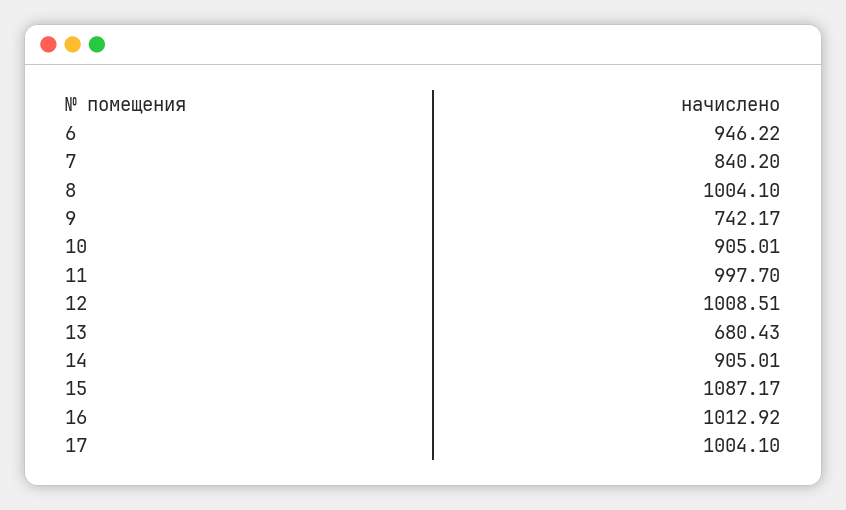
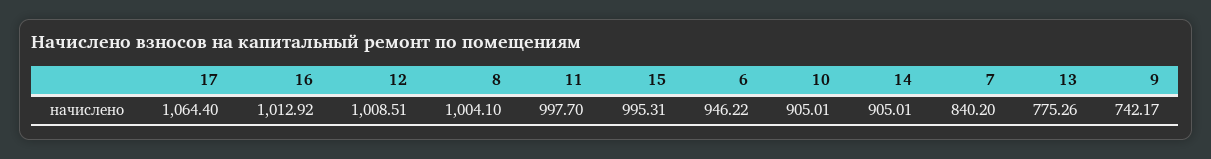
  {
    "6": 946.22,
    "7": 840.2,
    "8": 1004.1,
    "9": 742.17,
    "10": 905.01,
    "11": 997.7,
    "12": 1008.51,
-   "13": 680.43,
+   "13": 775.26,
    "14": 905.01,
-   "15": 1087.17,
+   "15": 995.31,
    "16": 1012.92,
-   "17": 1004.1
+   "17": 1064.4
  }

